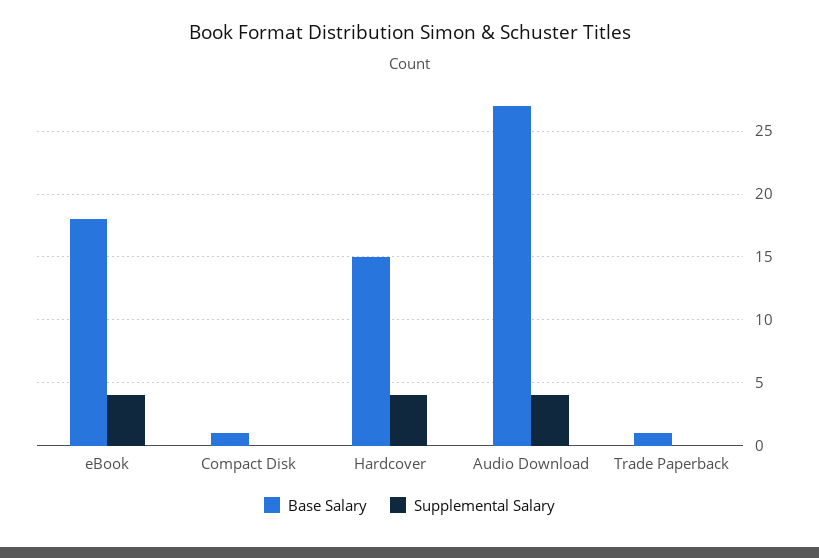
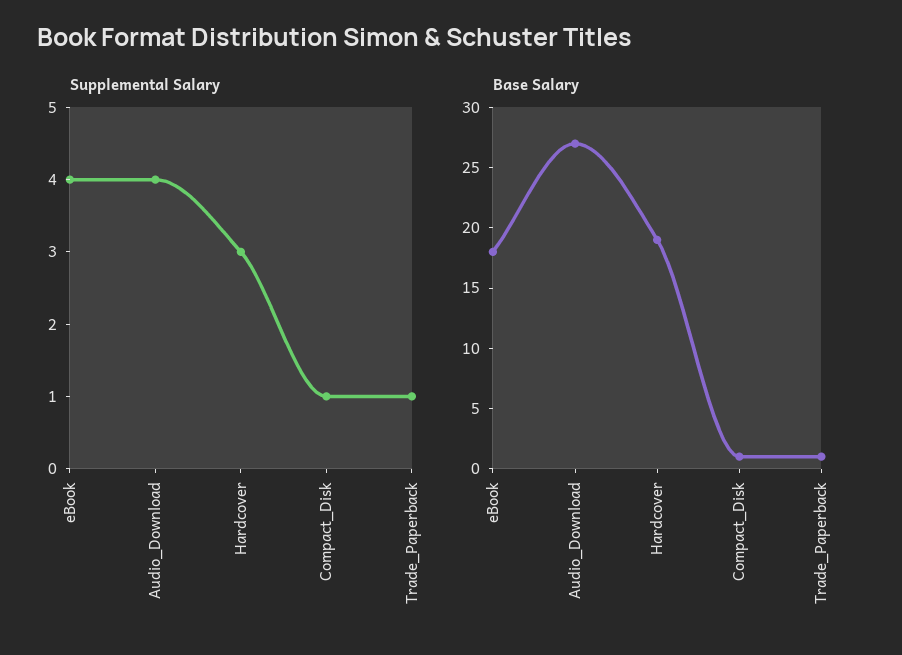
  {
    "Base Salary": {
      "eBook": 18,
      "Compact Disk": 1,
-     "Hardcover": 15,
+     "Hardcover": 19,
      "Audio Download": 27,
      "Trade Paperback": 1
    },
    "Supplemental Salary": {
      "eBook": 4,
-     "Compact Disk": 0,
+     "Compact Disk": 1,
-     "Hardcover": 4,
+     "Hardcover": 3,
      "Audio Download": 4,
-     "Trade Paperback": 0
+     "Trade Paperback": 1
    }
  }

